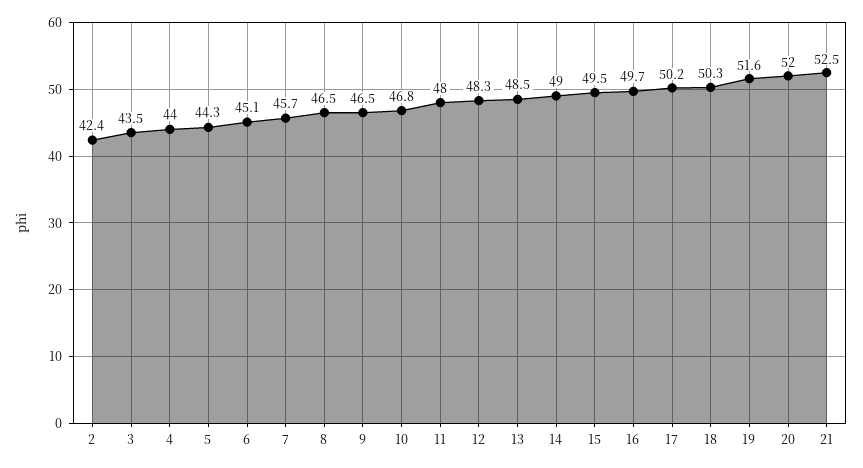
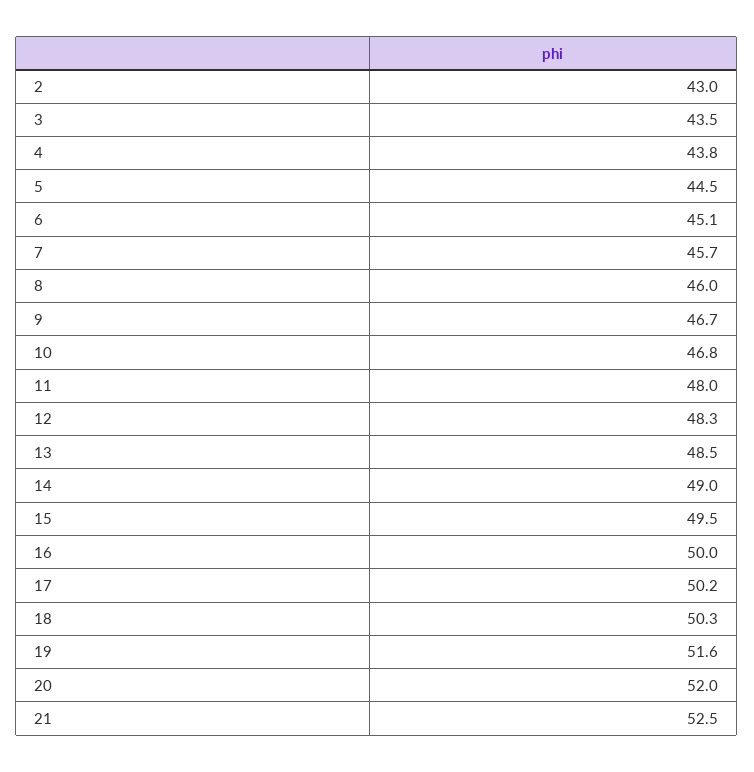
  {
-   "2": 42.4,
+   "2": 43,
    "3": 43.5,
-   "4": 44,
+   "4": 43.8,
-   "5": 44.3,
+   "5": 44.5,
    "6": 45.1,
    "7": 45.7,
-   "8": 46.5,
+   "8": 46,
-   "9": 46.5,
+   "9": 46.7,
    "10": 46.8,
    "11": 48,
    "12": 48.3,
    "13": 48.5,
    "14": 49,
    "15": 49.5,
-   "16": 49.7,
+   "16": 50,
    "17": 50.2,
    "18": 50.3,
    "19": 51.6,
    "20": 52,
    "21": 52.5
  }

